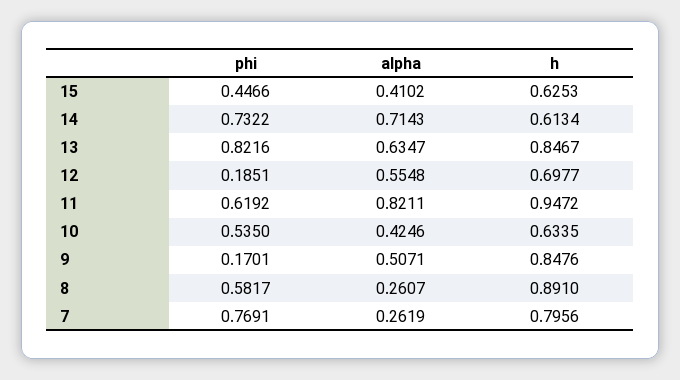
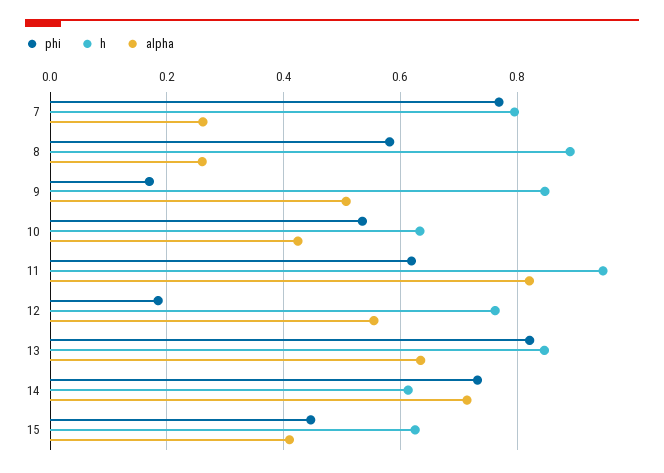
  {
    "phi": {
      "15": 0.4466,
      "14": 0.7322,
      "13": 0.8216,
      "12": 0.1851,
      "11": 0.6192,
      "10": 0.535,
      "9": 0.1701,
      "8": 0.5817,
      "7": 0.7691
    },
    "alpha": {
      "15": 0.4102,
      "14": 0.7143,
      "13": 0.6347,
      "12": 0.5548,
      "11": 0.8211,
      "10": 0.4246,
      "9": 0.5071,
      "8": 0.2607,
      "7": 0.2619
    },
    "h": {
      "15": 0.6253,
      "14": 0.6134,
      "13": 0.8467,
-     "12": 0.6977,
+     "12": 0.76,
      "11": 0.9472,
      "10": 0.6335,
      "9": 0.8476,
      "8": 0.891,
      "7": 0.7956
    }
  }

